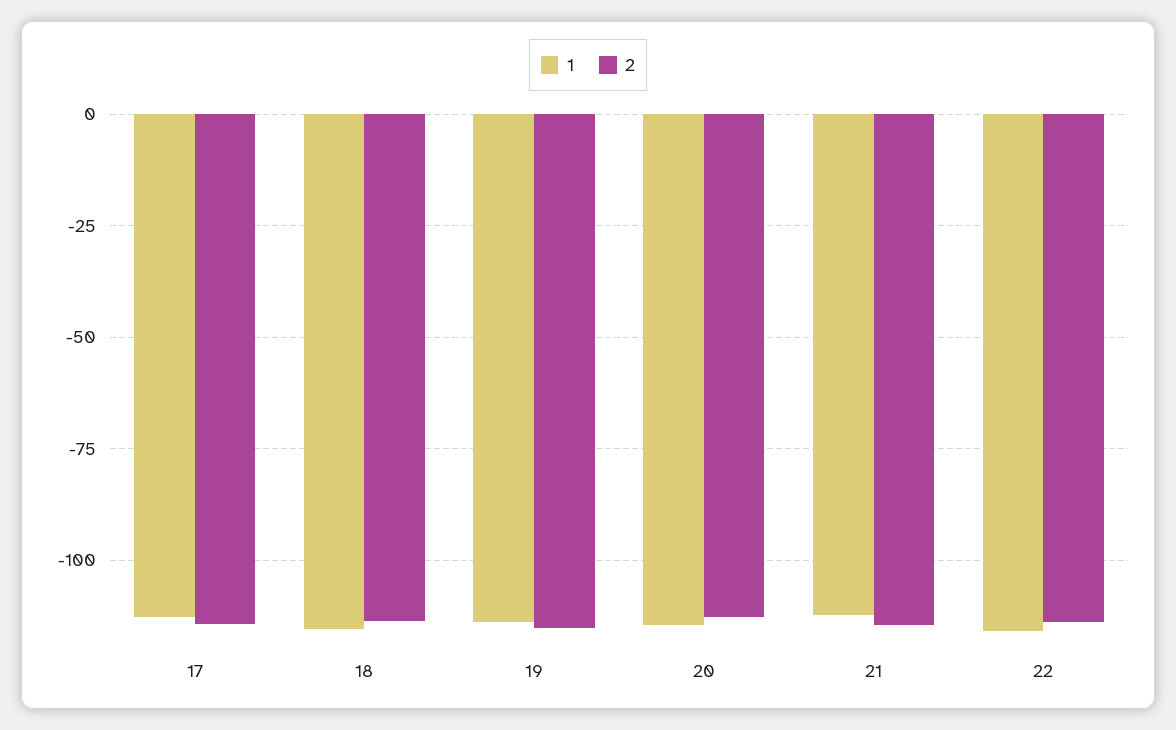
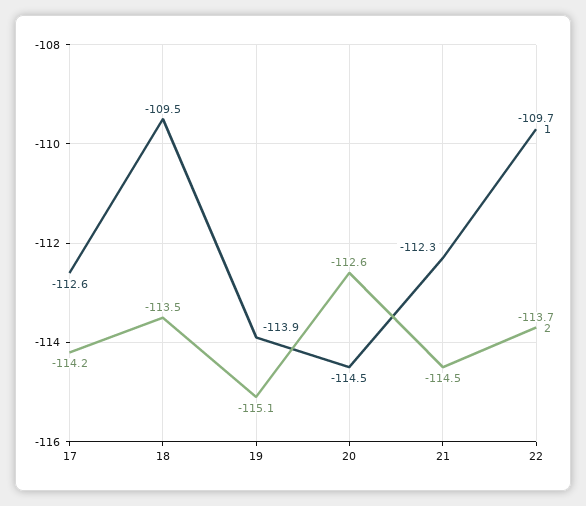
  {
    "1": {
      "17": -112.6,
-     "18": -115,
+     "18": -109.5,
      "19": -113.9,
      "20": -114.5,
      "21": -112.3,
-     "22": -115
+     "22": -109.7
    },
    "2": {
      "17": -114.2,
      "18": -113.5,
      "19": -115.1,
      "20": -112.6,
      "21": -114.5,
      "22": -113.7
    }
  }

